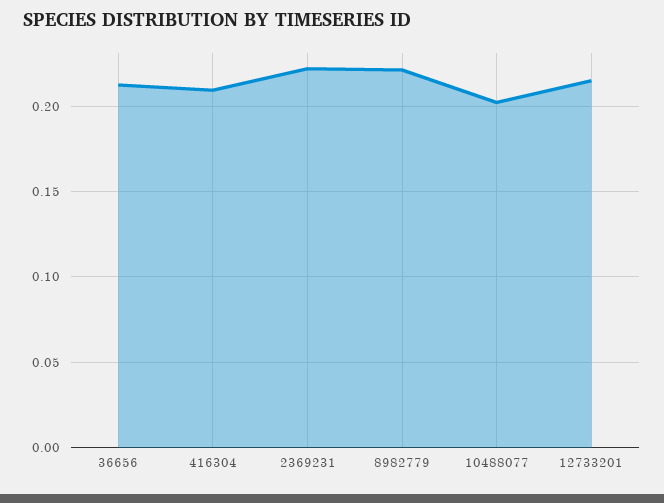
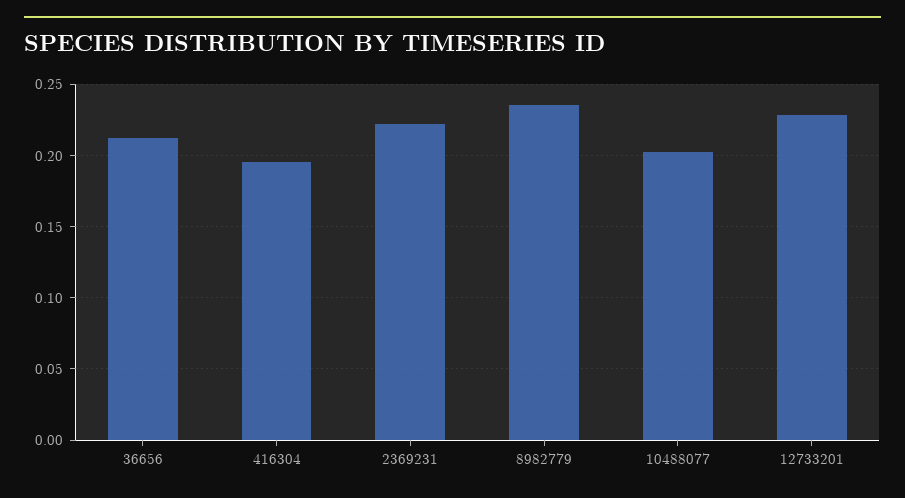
  {
    "36656": 0.215,
-   "416304": 0.21,
+   "416304": 0.195,
    "2369231": 0.22,
-   "8982779": 0.22,
+   "8982779": 0.235,
    "10488077": 0.2,
-   "12733201": 0.215
+   "12733201": 0.23
  }

